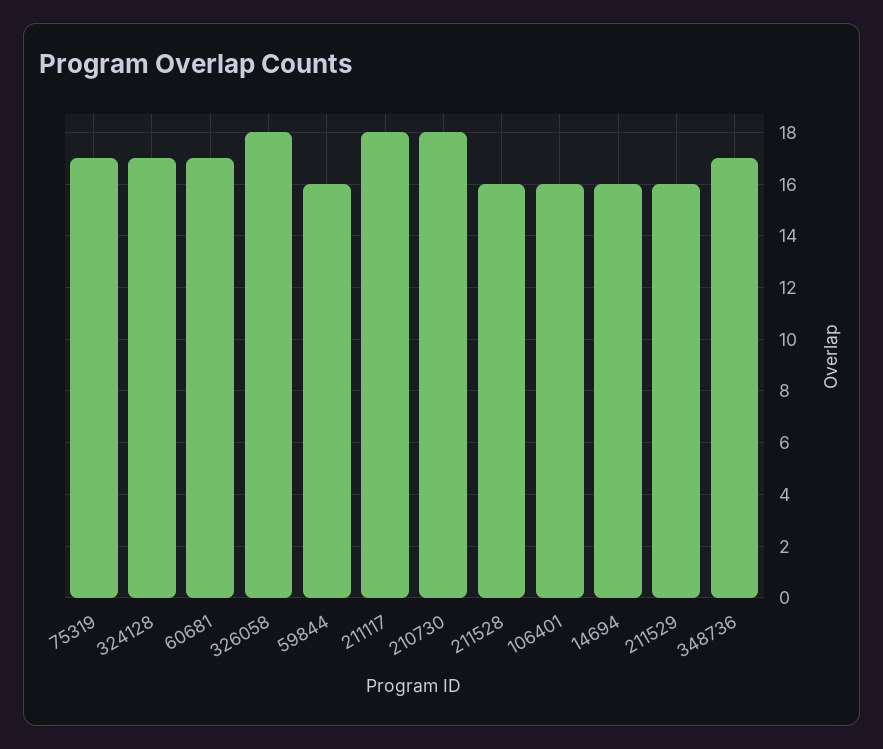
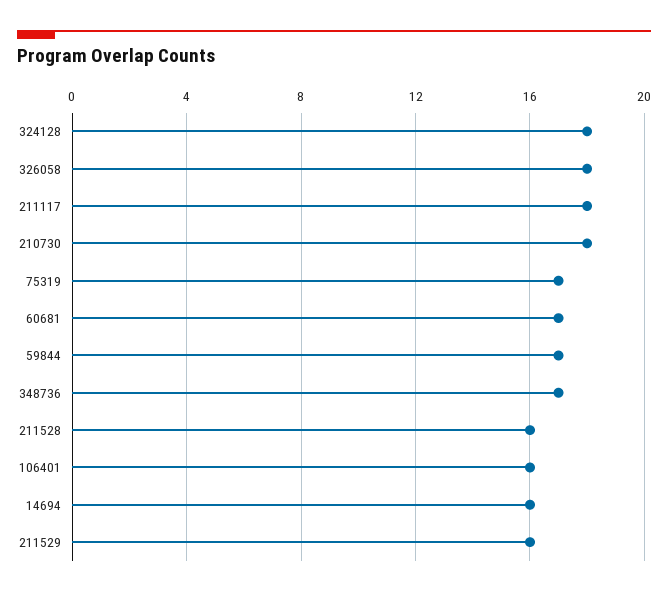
  {
    "75319": 17,
-   "324128": 17,
+   "324128": 18,
    "60681": 17,
    "326058": 18,
-   "59844": 16,
+   "59844": 17,
    "211117": 18,
    "210730": 18,
    "211528": 16,
    "106401": 16,
    "14694": 16,
    "211529": 16,
    "348736": 17
  }

